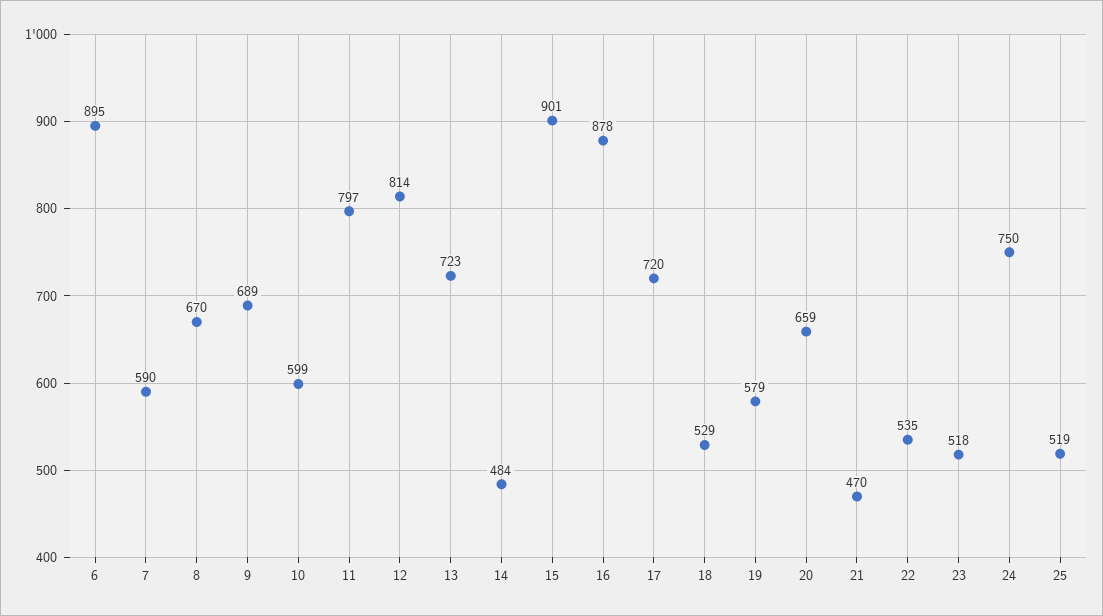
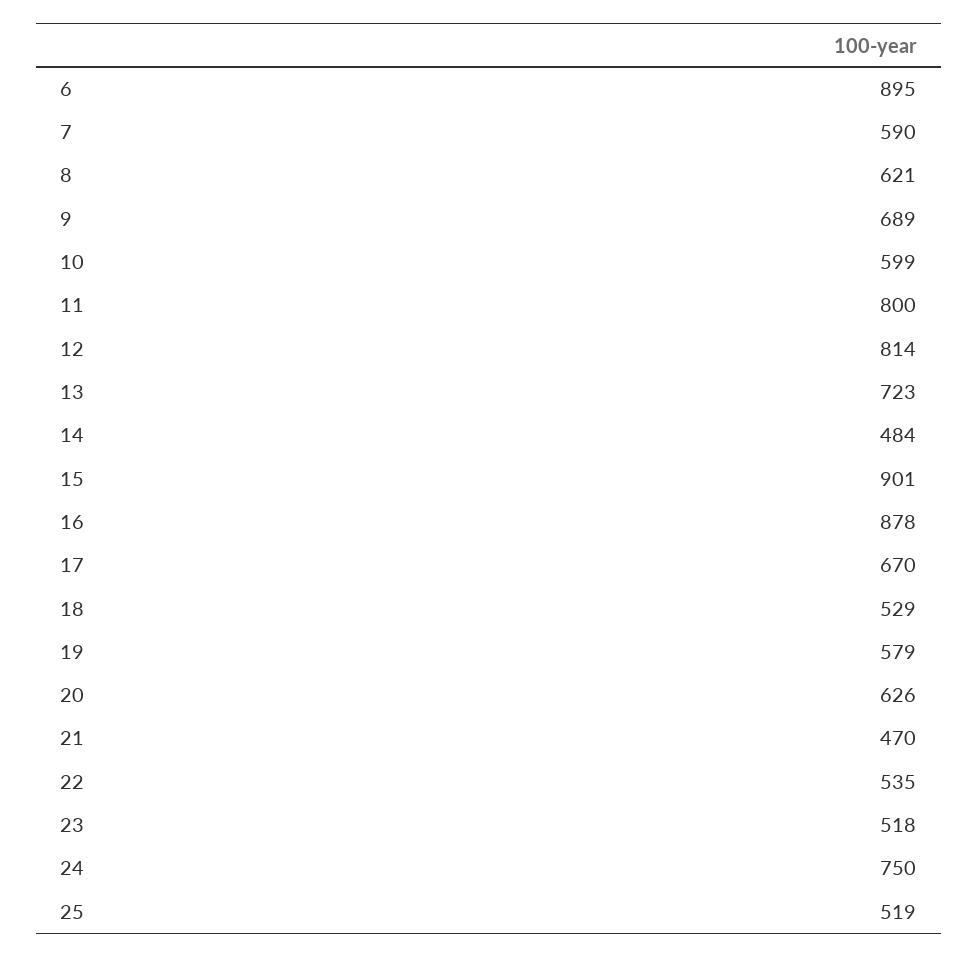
  {
    "6": 895,
    "7": 590,
-   "8": 670,
+   "8": 621,
    "9": 689,
    "10": 599,
-   "11": 797,
+   "11": 800,
    "12": 814,
    "13": 723,
    "14": 484,
    "15": 901,
    "16": 878,
-   "17": 720,
+   "17": 670,
    "18": 529,
    "19": 579,
-   "20": 659,
+   "20": 626,
    "21": 470,
    "22": 535,
    "23": 518,
    "24": 750,
    "25": 519
  }

